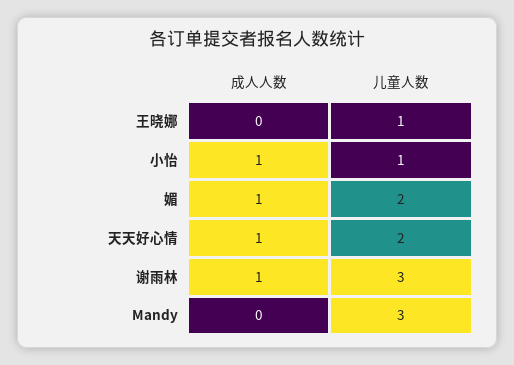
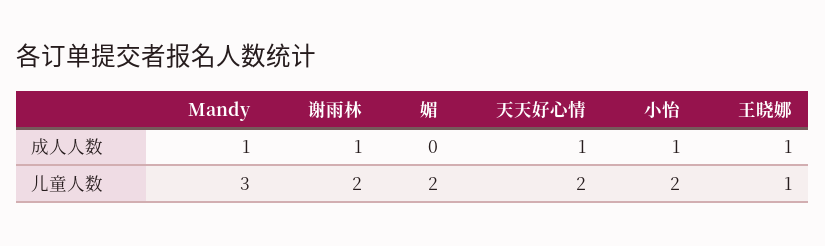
  {
    "成人人数": {
-     "王晓娜": 0,
+     "王晓娜": 1,
      "小怡": 1,
-     "媚": 1,
+     "媚": 0,
      "天天好心情": 1,
      "谢雨林": 1,
-     "Mandy": 0
+     "Mandy": 1
    },
    "儿童人数": {
      "王晓娜": 1,
-     "小怡": 1,
+     "小怡": 2,
      "媚": 2,
      "天天好心情": 2,
-     "谢雨林": 3,
+     "谢雨林": 2,
      "Mandy": 3
    }
  }

